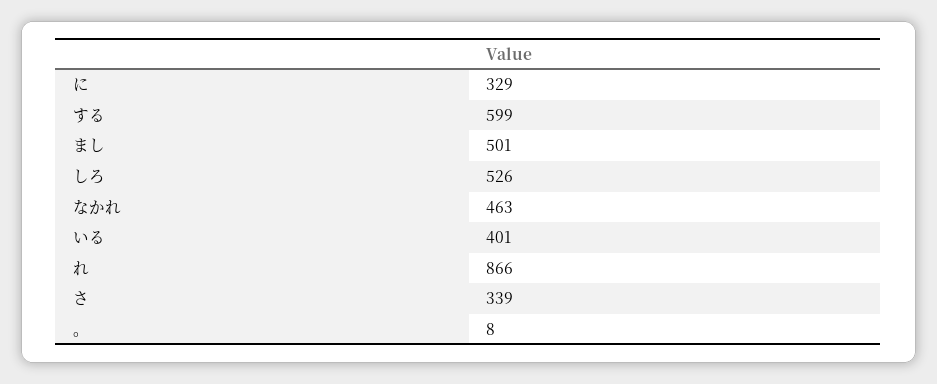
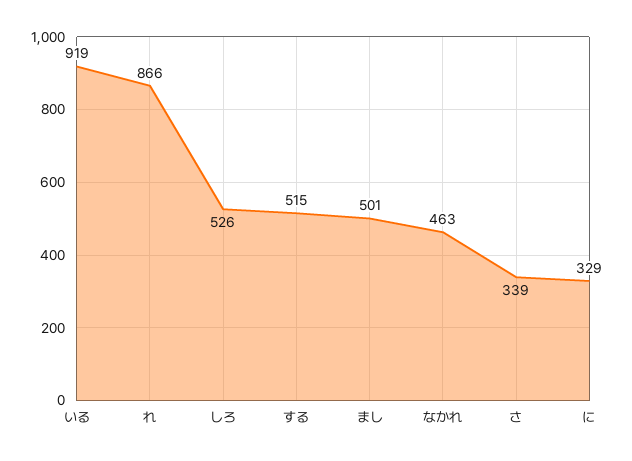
  {
    "に": 329,
-   "する": 599,
+   "する": 515,
    "まし": 501,
    "しろ": 526,
    "なかれ": 463,
-   "いる": 401,
+   "いる": 919,
    "れ": 866,
-   "さ": 339,
+   "さ": 339
-   "。": 8
  }

